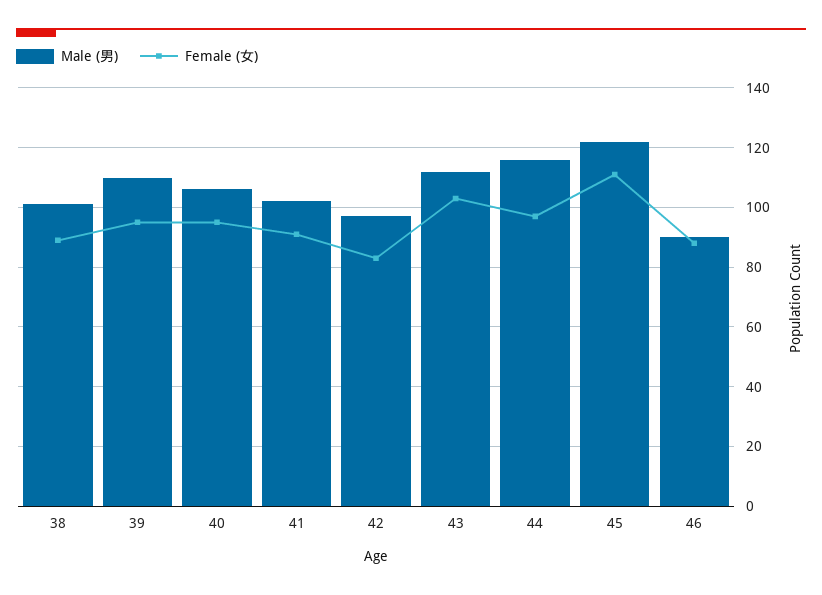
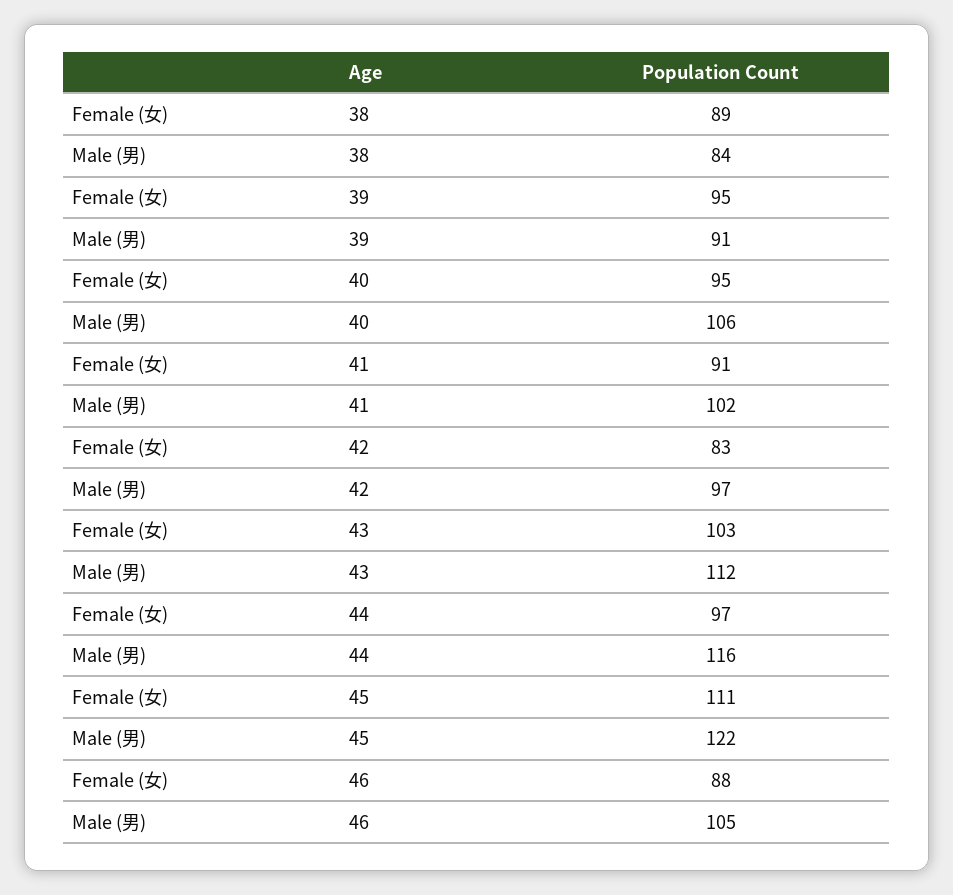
  {
    "Male (男)": {
-     "38": 100,
+     "38": 84,
-     "39": 110,
+     "39": 91,
      "40": 106,
      "41": 102,
      "42": 97,
      "43": 112,
      "44": 116,
      "45": 122,
-     "46": 90
+     "46": 105
    },
    "Female (女)": {
      "38": 89,
      "39": 95,
      "40": 95,
      "41": 91,
      "42": 83,
      "43": 103,
      "44": 97,
      "45": 111,
      "46": 88
    }
  }

